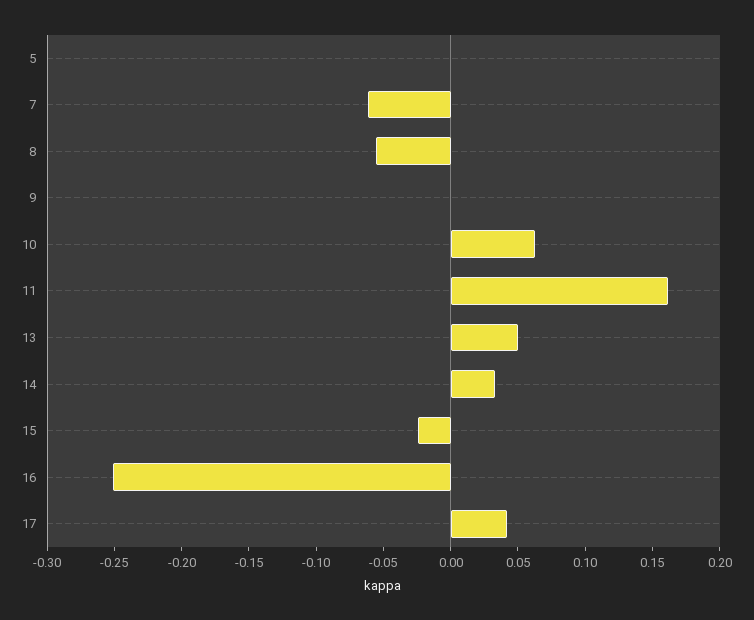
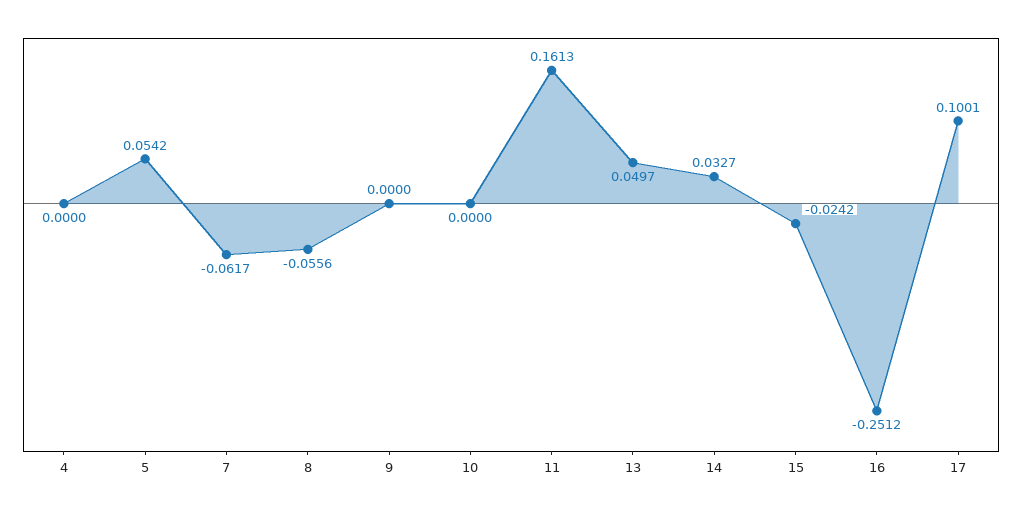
  {
-   "5": 0,
+   "5": 0.0542,
    "7": -0.0617,
    "8": -0.0556,
    "9": 0,
-   "10": 0.06,
+   "10": 0,
    "11": 0.1613,
    "13": 0.0497,
    "14": 0.0327,
    "15": -0.0242,
    "16": -0.2512,
-   "17": 0.04
+   "17": 0.1001,
+   "4": 0
  }

